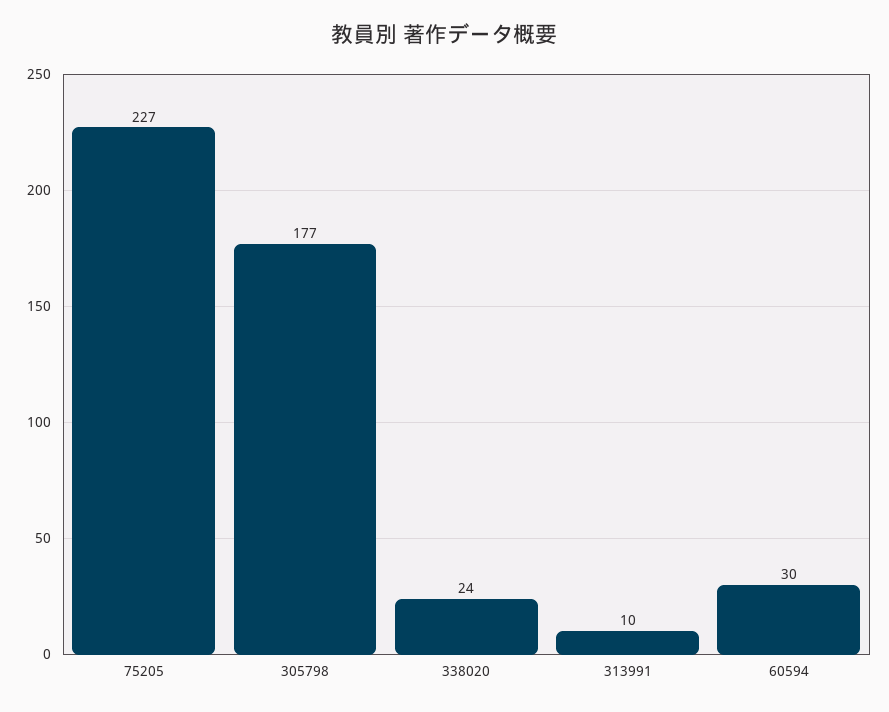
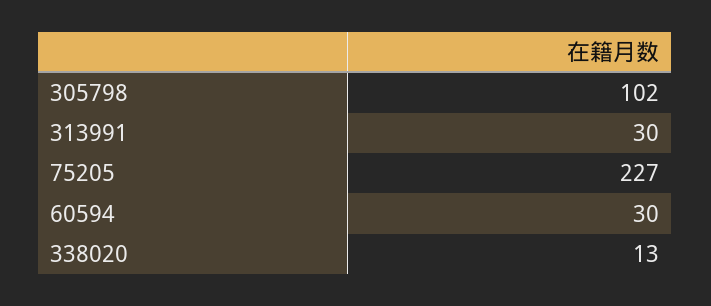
  {
    "75205": 227,
-   "305798": 177,
+   "305798": 102,
-   "338020": 24,
+   "338020": 13,
-   "313991": 10,
+   "313991": 30,
    "60594": 30
  }

